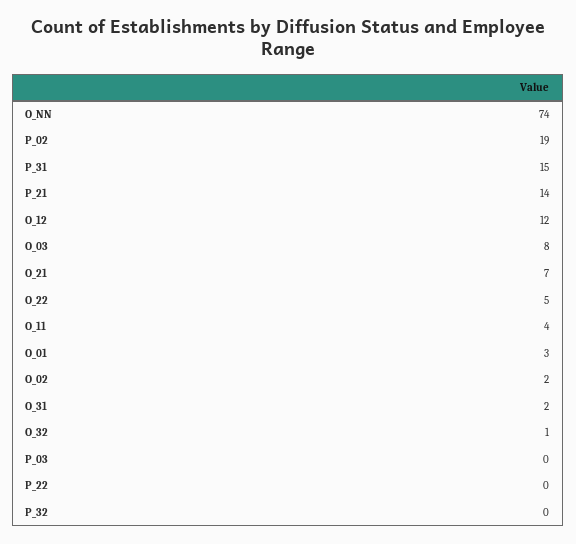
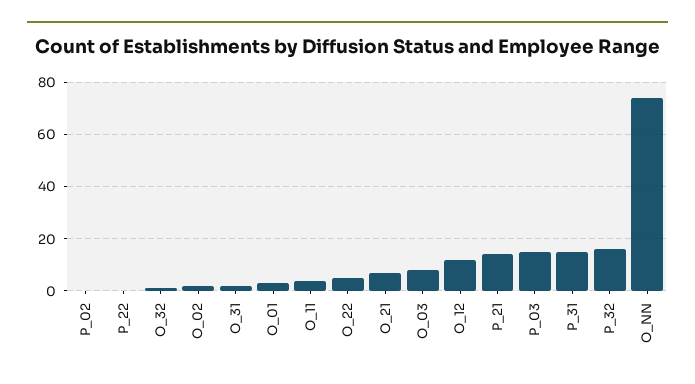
  {
    "O_NN": 74,
-   "P_02": 19,
+   "P_02": 0,
    "P_31": 15,
    "P_21": 14,
    "O_12": 12,
    "O_03": 8,
    "O_21": 7,
    "O_22": 5,
    "O_11": 4,
    "O_01": 3,
    "O_02": 2,
    "O_31": 2,
    "O_32": 1,
-   "P_03": 0,
+   "P_03": 15,
    "P_22": 0,
-   "P_32": 0
+   "P_32": 15
  }

